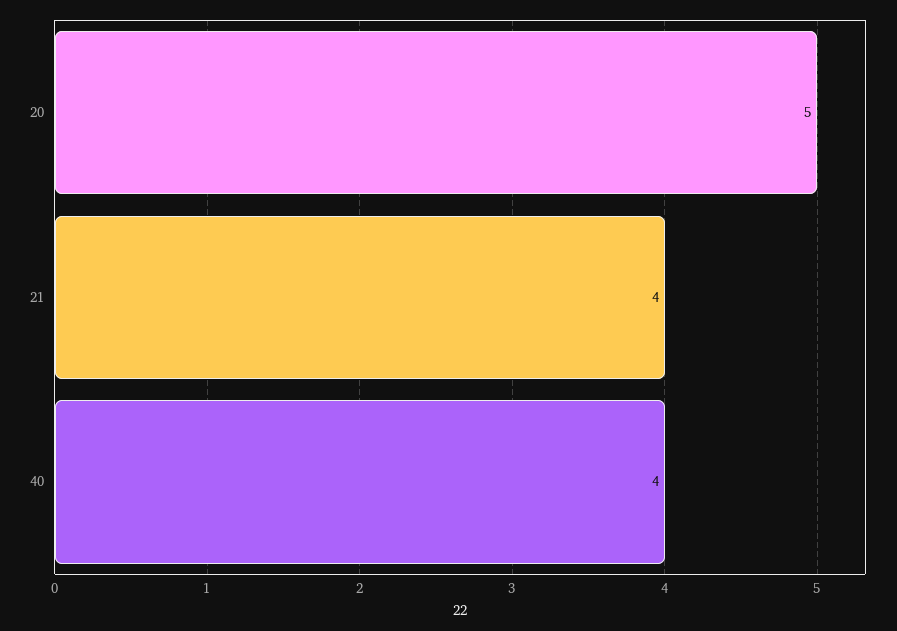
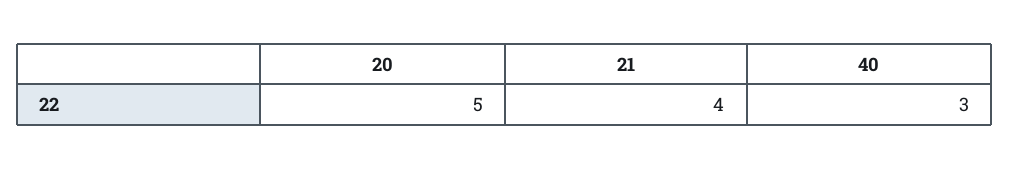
  {
    "20": 5,
    "21": 4,
-   "40": 4
+   "40": 3
  }

